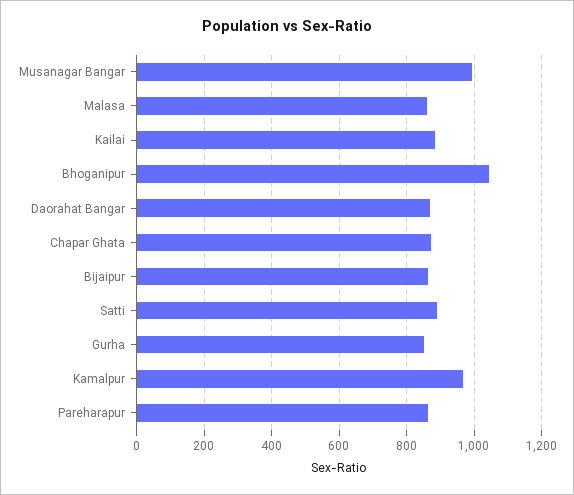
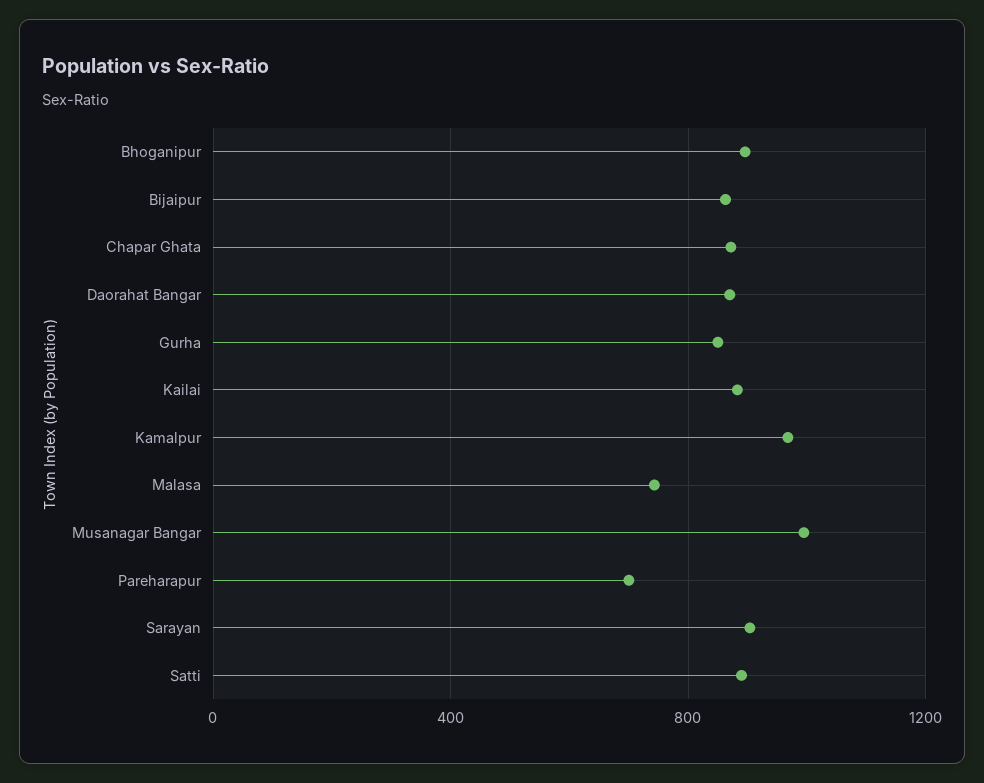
  {
    "Musanagar Bangar": 1000,
-   "Malasa": 860,
+   "Malasa": 750,
    "Kailai": 880,
-   "Bhoganipur": 1040,
+   "Bhoganipur": 900,
    "Daorahat Bangar": 880,
    "Chapar Ghata": 880,
    "Bijaipur": 860,
    "Satti": 900,
    "Gurha": 860,
    "Kamalpur": 960,
-   "Pareharapur": 860
+   "Pareharapur": 700,
+   "Sarayan": 900
  }

